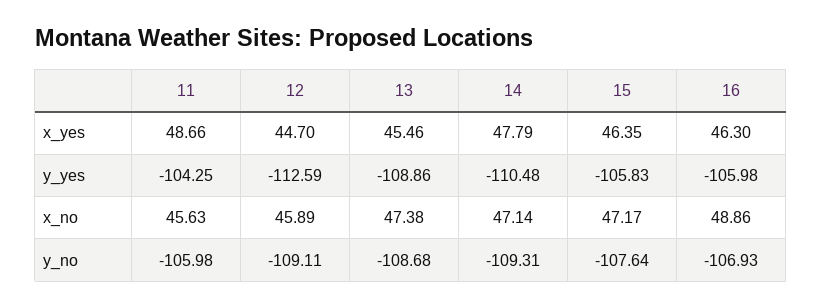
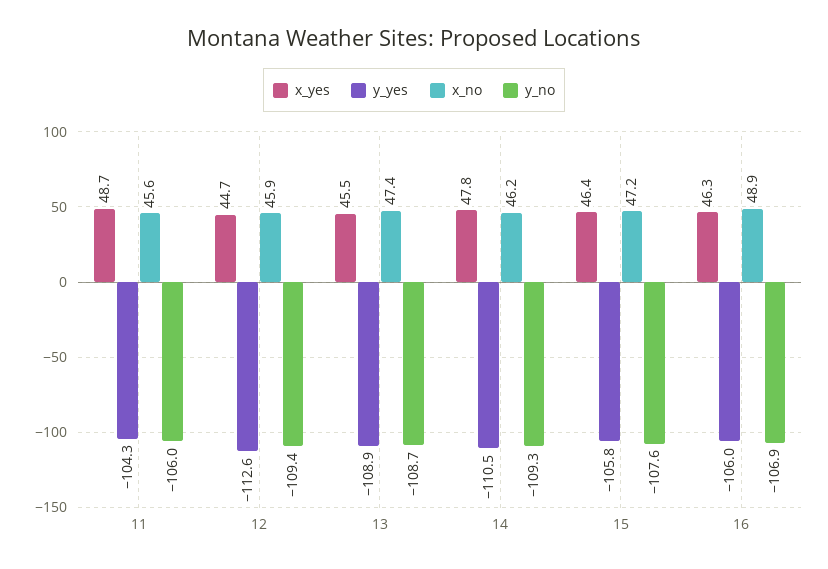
  {
    "x_yes": {
      "11": 48.66,
      "12": 44.7,
      "13": 45.46,
      "14": 47.79,
      "15": 46.35,
      "16": 46.3
    },
    "y_yes": {
      "11": -104.25,
      "12": -112.59,
      "13": -108.86,
      "14": -110.48,
      "15": -105.83,
      "16": -105.98
    },
    "x_no": {
      "11": 45.63,
      "12": 45.89,
      "13": 47.38,
-     "14": 47.14,
+     "14": 46.2,
      "15": 47.17,
      "16": 48.86
    },
    "y_no": {
      "11": -105.98,
-     "12": -109.11,
+     "12": -109.4,
      "13": -108.68,
      "14": -109.31,
      "15": -107.64,
      "16": -106.93
    }
  }

